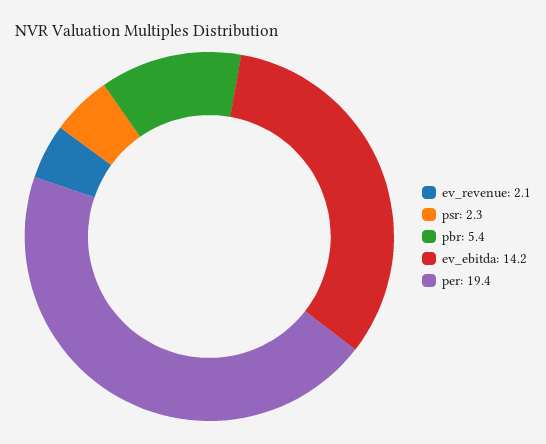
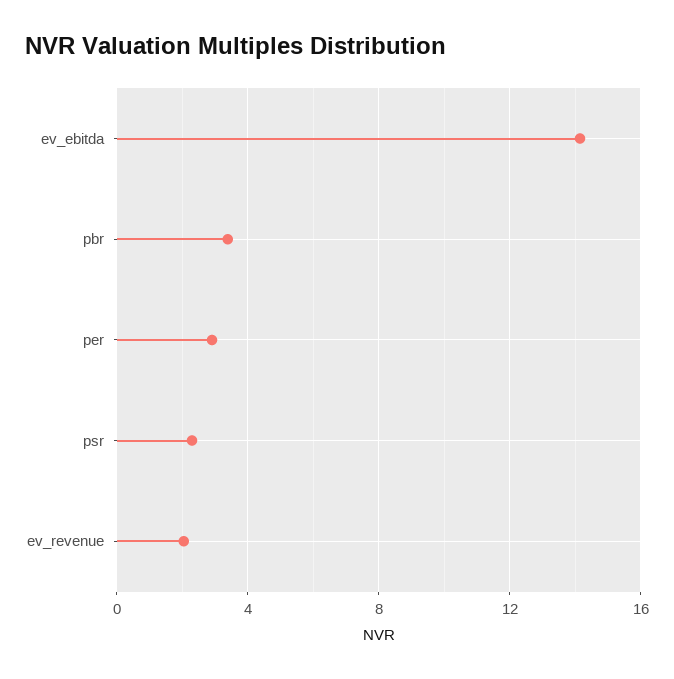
  {
    "ev_revenue": 2.1,
    "psr": 2.3,
-   "pbr": 5.4,
+   "pbr": 3.5,
    "ev_ebitda": 14.2,
-   "per": 19.4
+   "per": 3
  }

